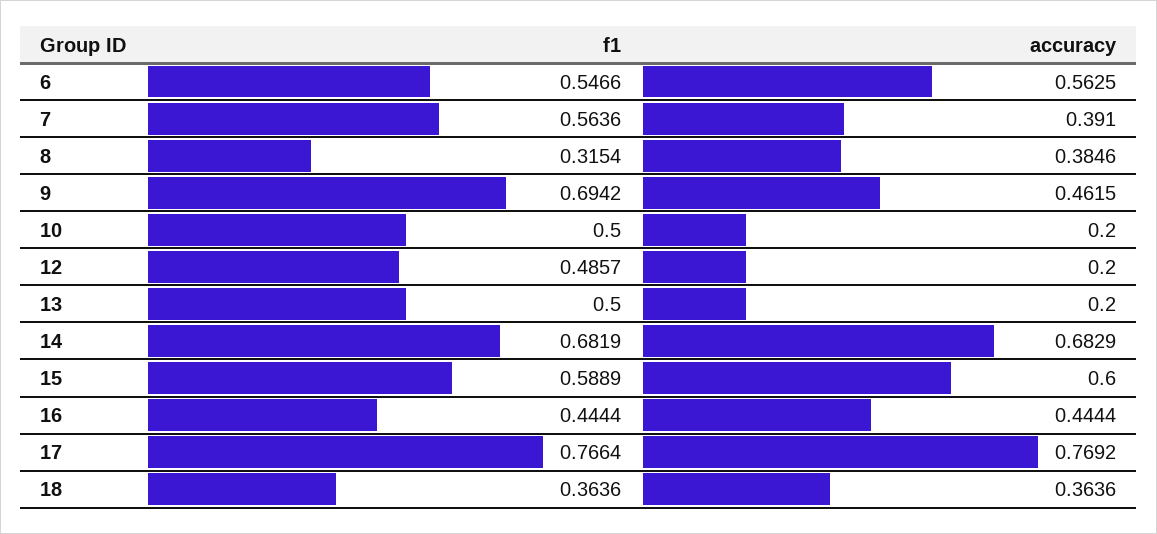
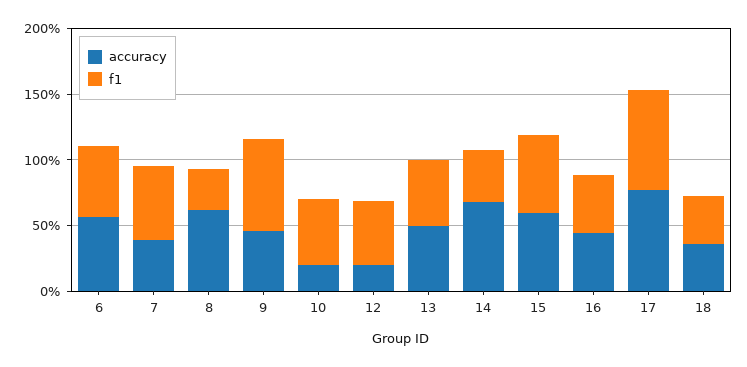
  {
    "f1": {
      "6": 0.5466,
      "7": 0.5636,
      "8": 0.3154,
      "9": 0.6942,
      "10": 0.5,
      "12": 0.4857,
      "13": 0.5,
-     "14": 0.6819,
+     "14": 0.4,
      "15": 0.5889,
      "16": 0.4444,
      "17": 0.7664,
      "18": 0.3636
    },
    "accuracy": {
      "6": 0.5625,
      "7": 0.391,
-     "8": 0.3846,
+     "8": 0.6,
      "9": 0.4615,
      "10": 0.2,
      "12": 0.2,
-     "13": 0.2,
+     "13": 0.5,
      "14": 0.6829,
      "15": 0.6,
      "16": 0.4444,
      "17": 0.7692,
      "18": 0.3636
    }
  }

